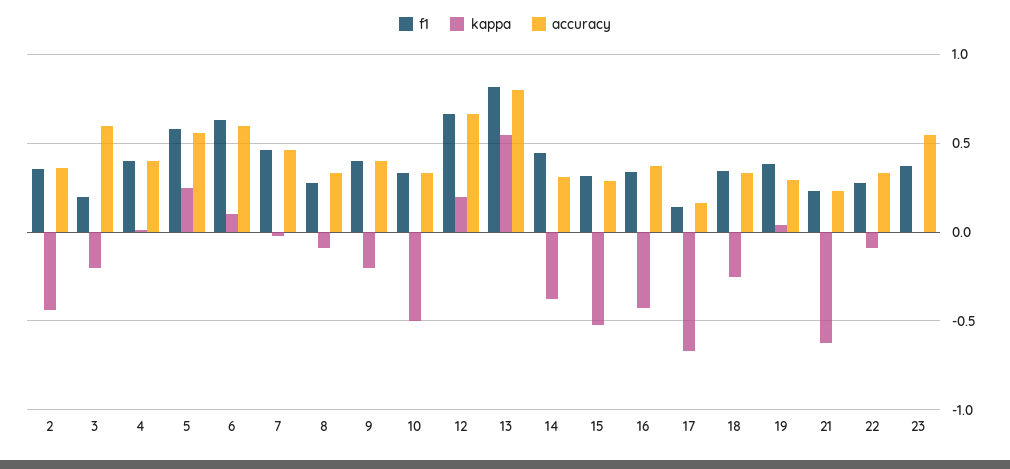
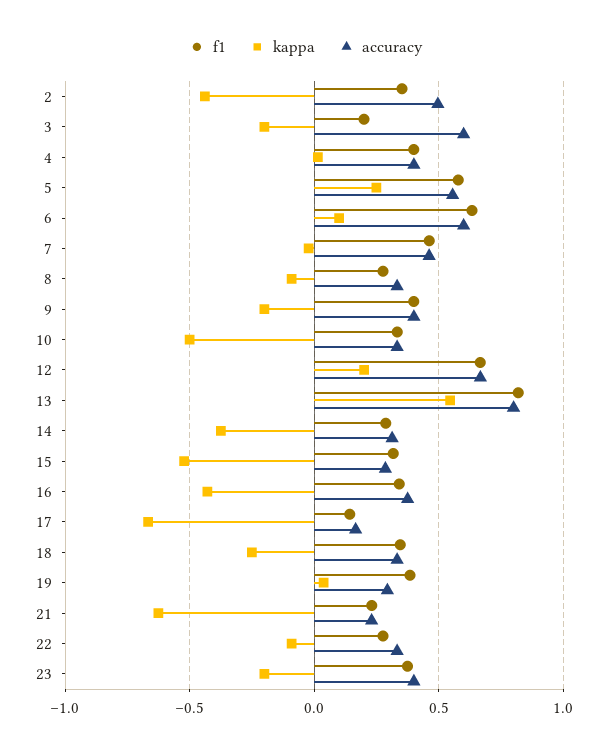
  {
    "f1": {
      "2": 0.35,
      "3": 0.2,
      "4": 0.4,
      "5": 0.6,
      "6": 0.65,
      "7": 0.45,
      "8": 0.3,
      "9": 0.4,
      "10": 0.35,
      "12": 0.65,
      "13": 0.8,
-     "14": 0.45,
+     "14": 0.3,
      "15": 0.3,
      "16": 0.35,
      "17": 0.15,
      "18": 0.35,
      "19": 0.4,
      "21": 0.25,
      "22": 0.3,
      "23": 0.4
    },
    "kappa": {
      "2": -0.45,
      "3": -0.2,
      "4": 0,
      "5": 0.25,
      "6": 0.1,
      "7": 0,
      "8": -0.1,
      "9": -0.2,
      "10": -0.5,
      "12": 0.2,
      "13": 0.55,
      "14": -0.4,
      "15": -0.5,
      "16": -0.45,
      "17": -0.65,
      "18": -0.25,
      "19": 0.05,
      "21": -0.65,
      "22": -0.1,
-     "23": 0
+     "23": -0.2
    },
    "accuracy": {
-     "2": 0.35,
+     "2": 0.5,
      "3": 0.6,
      "4": 0.4,
      "5": 0.55,
      "6": 0.6,
      "7": 0.45,
      "8": 0.35,
      "9": 0.4,
      "10": 0.35,
      "12": 0.65,
      "13": 0.8,
      "14": 0.3,
      "15": 0.3,
      "16": 0.4,
      "17": 0.15,
      "18": 0.35,
      "19": 0.3,
      "21": 0.25,
      "22": 0.35,
-     "23": 0.55
+     "23": 0.4
    }
  }

